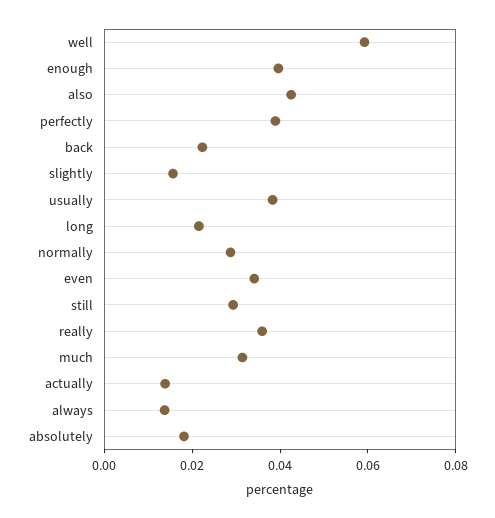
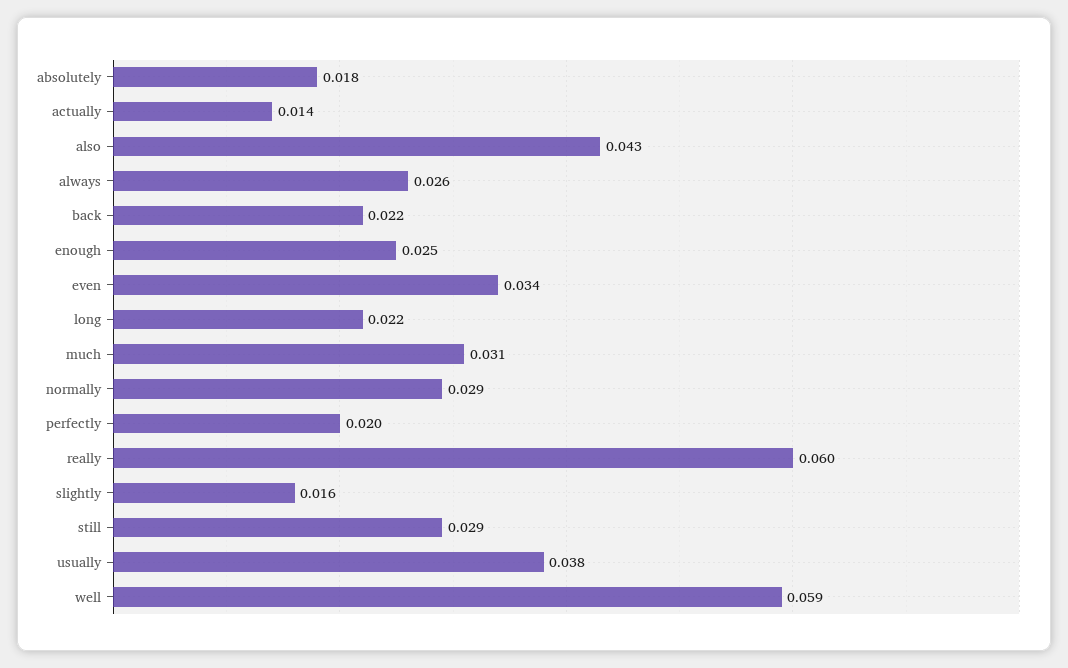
  {
    "well": 0.059,
-   "enough": 0.04,
+   "enough": 0.025,
    "also": 0.043,
-   "perfectly": 0.04,
+   "perfectly": 0.02,
    "back": 0.022,
    "slightly": 0.016,
    "usually": 0.038,
    "long": 0.022,
    "normally": 0.029,
    "even": 0.034,
    "still": 0.029,
-   "really": 0.035,
+   "really": 0.06,
    "much": 0.031,
    "actually": 0.014,
-   "always": 0.015,
+   "always": 0.026,
    "absolutely": 0.018
  }

